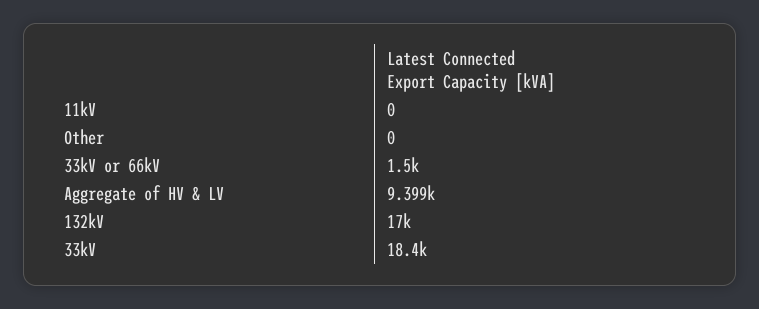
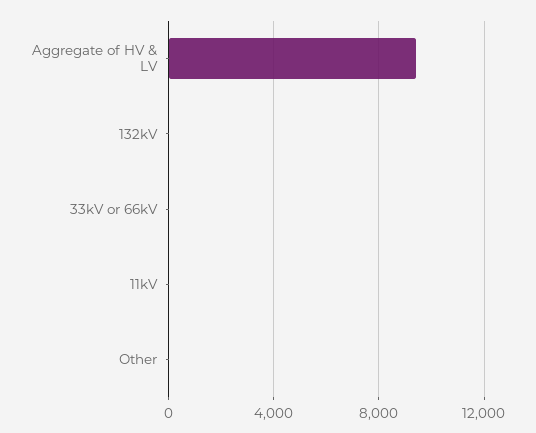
  {
    "11kV": 0,
    "Other": 0,
-   "33kV or 66kV": 1500,
+   "33kV or 66kV": 0,
    "Aggregate of HV & LV": 9399,
-   "132kV": 17000,
+   "132kV": 0
-   "33kV": 18400
  }

